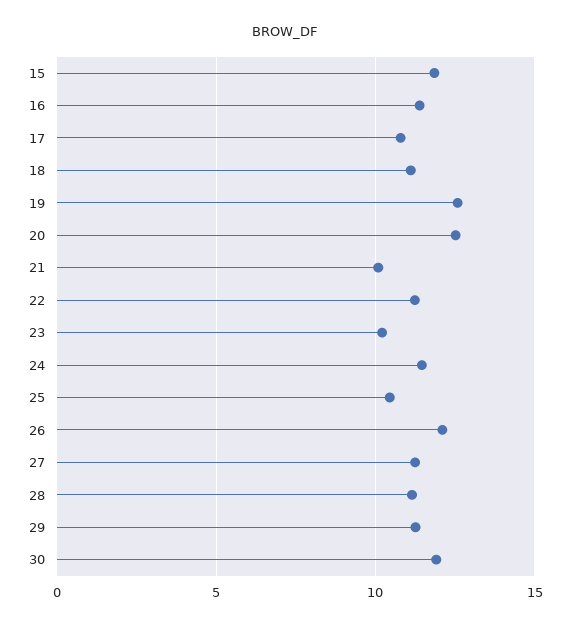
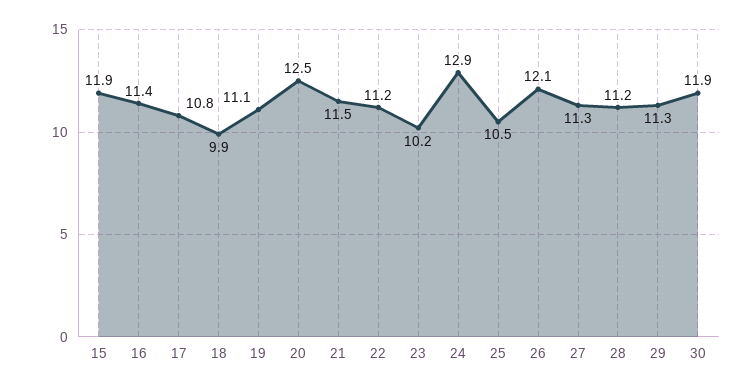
  {
    "15": 11.9,
    "16": 11.4,
    "17": 10.8,
-   "18": 11,
+   "18": 9.9,
-   "19": 12.5,
+   "19": 11.1,
    "20": 12.5,
-   "21": 10,
+   "21": 11.5,
    "22": 11.2,
    "23": 10.2,
-   "24": 11.5,
+   "24": 12.9,
    "25": 10.5,
    "26": 12.1,
    "27": 11.3,
    "28": 11.2,
    "29": 11.3,
    "30": 11.9
  }

